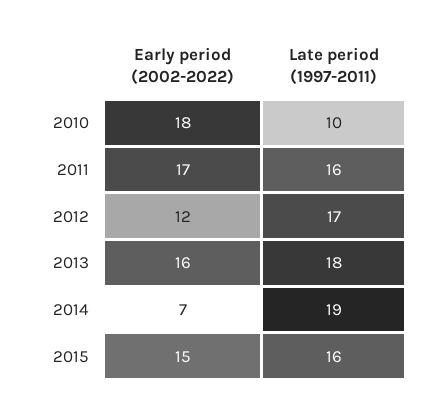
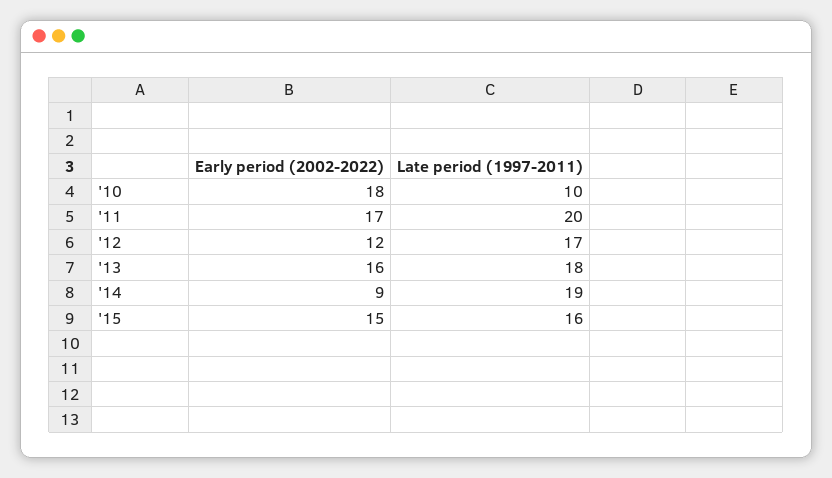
  {
    "Early period (2002-2022)": {
      "2010": 18,
      "2011": 17,
      "2012": 12,
      "2013": 16,
-     "2014": 7,
+     "2014": 9,
      "2015": 15
    },
    "Late period (1997-2011)": {
      "2010": 10,
-     "2011": 16,
+     "2011": 20,
      "2012": 17,
      "2013": 18,
      "2014": 19,
      "2015": 16
    }
  }

